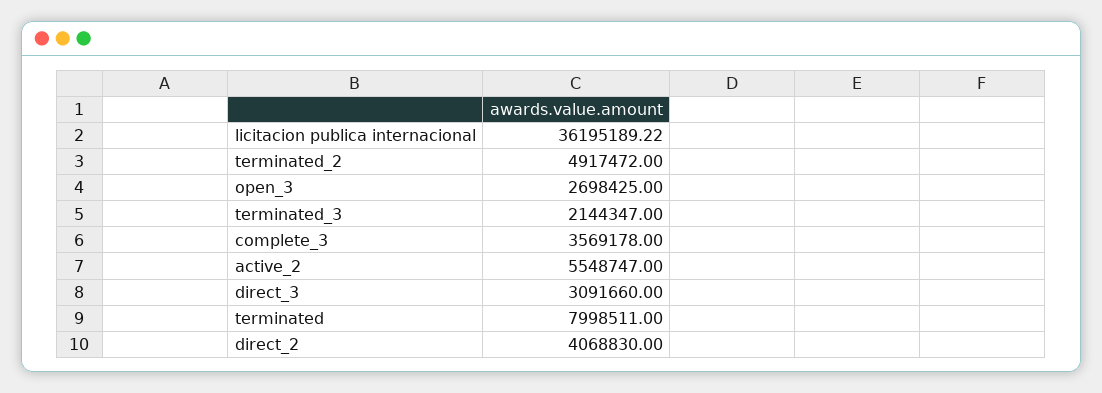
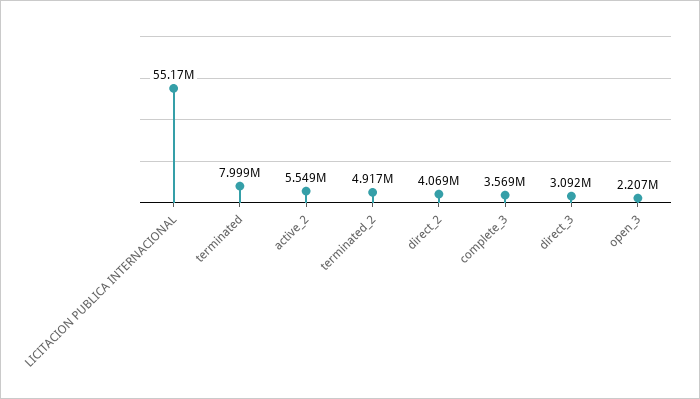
  {
-   "licitacion publica internacional": 36195189.22,
+   "licitacion publica internacional": 55170000,
    "terminated_2": 4917472,
-   "open_3": 2698425,
+   "open_3": 2207000,
-   "terminated_3": 2144347,
    "complete_3": 3569178,
    "active_2": 5548747,
    "direct_3": 3091660,
    "terminated": 7998511,
    "direct_2": 4068830
  }

